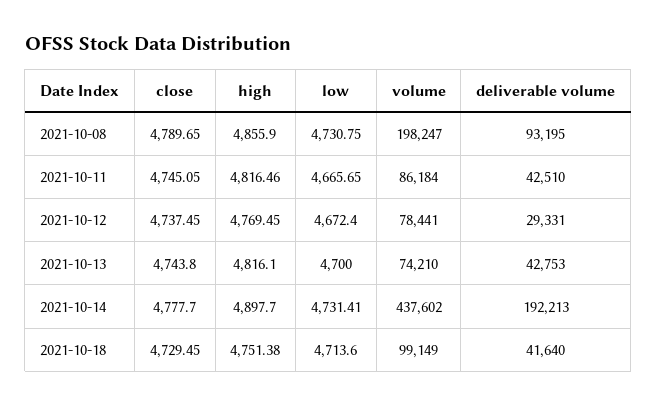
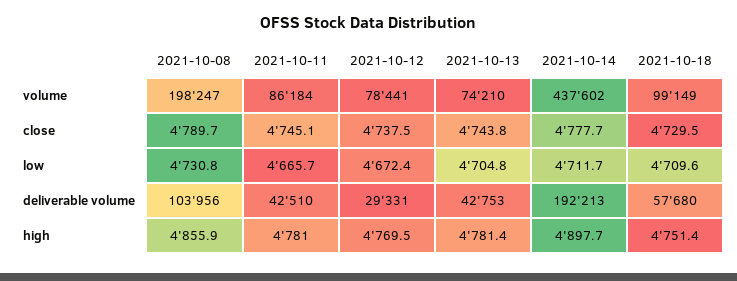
  {
    "close": {
      "2021-10-08": 4789.65,
      "2021-10-11": 4745.05,
      "2021-10-12": 4737.45,
      "2021-10-13": 4743.8,
      "2021-10-14": 4777.7,
      "2021-10-18": 4729.45
    },
    "high": {
      "2021-10-08": 4855.9,
-     "2021-10-11": 4816.46,
+     "2021-10-11": 4781,
      "2021-10-12": 4769.45,
-     "2021-10-13": 4816.1,
+     "2021-10-13": 4781.4,
      "2021-10-14": 4897.7,
      "2021-10-18": 4751.38
    },
    "low": {
      "2021-10-08": 4730.75,
      "2021-10-11": 4665.65,
      "2021-10-12": 4672.4,
-     "2021-10-13": 4700,
+     "2021-10-13": 4704.8,
-     "2021-10-14": 4731.41,
+     "2021-10-14": 4711.7,
-     "2021-10-18": 4713.6
+     "2021-10-18": 4709.6
    },
    "volume": {
      "2021-10-08": 198247,
      "2021-10-11": 86184,
      "2021-10-12": 78441,
      "2021-10-13": 74210,
      "2021-10-14": 437602,
      "2021-10-18": 99149
    },
    "deliverable volume": {
-     "2021-10-08": 93195,
+     "2021-10-08": 103956,
      "2021-10-11": 42510,
      "2021-10-12": 29331,
      "2021-10-13": 42753,
      "2021-10-14": 192213,
-     "2021-10-18": 41640
+     "2021-10-18": 57680
    }
  }

